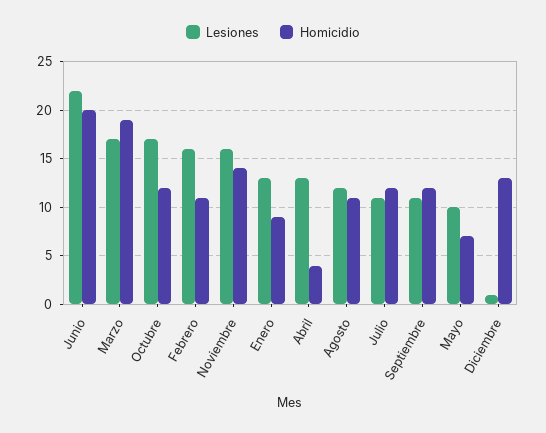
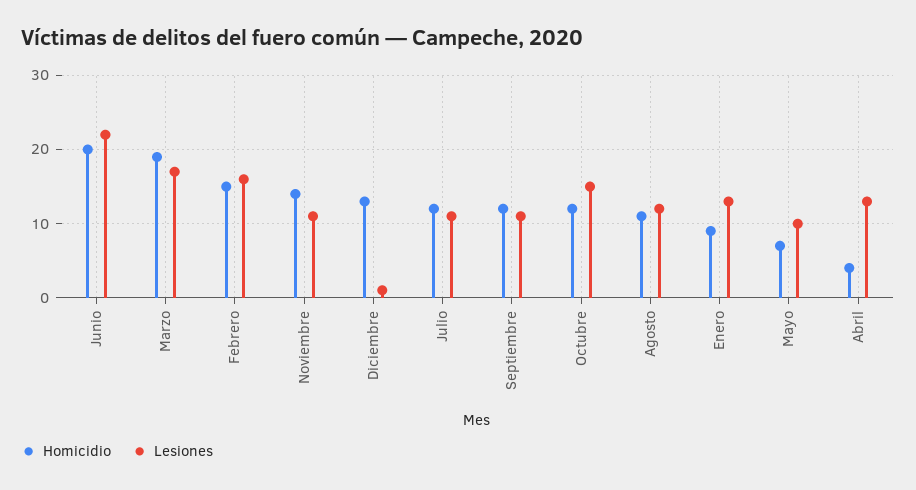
  {
    "Lesiones": {
      "Junio": 22,
      "Marzo": 17,
-     "Octubre": 17,
+     "Octubre": 15,
      "Febrero": 16,
-     "Noviembre": 16,
+     "Noviembre": 11,
      "Enero": 13,
      "Abril": 13,
      "Agosto": 12,
      "Julio": 11,
      "Septiembre": 11,
      "Mayo": 10,
      "Diciembre": 1
    },
    "Homicidio": {
      "Junio": 20,
      "Marzo": 19,
      "Octubre": 12,
-     "Febrero": 11,
+     "Febrero": 15,
      "Noviembre": 14,
      "Enero": 9,
      "Abril": 4,
      "Agosto": 11,
      "Julio": 12,
      "Septiembre": 12,
      "Mayo": 7,
      "Diciembre": 13
    }
  }

